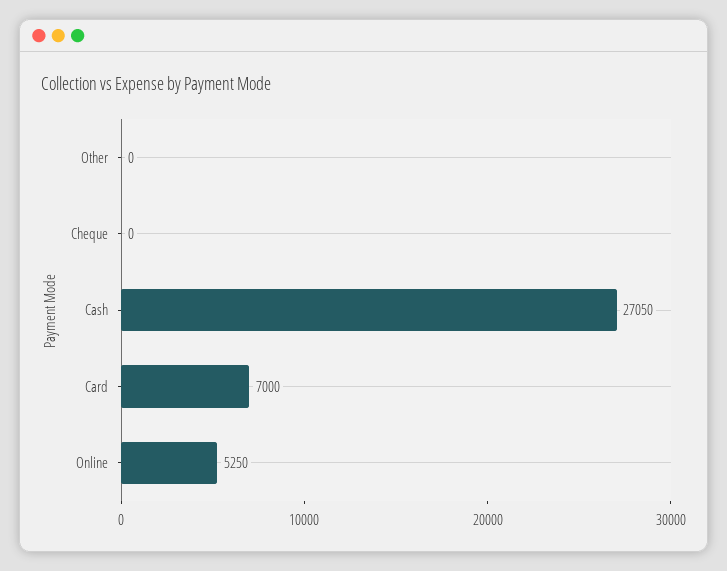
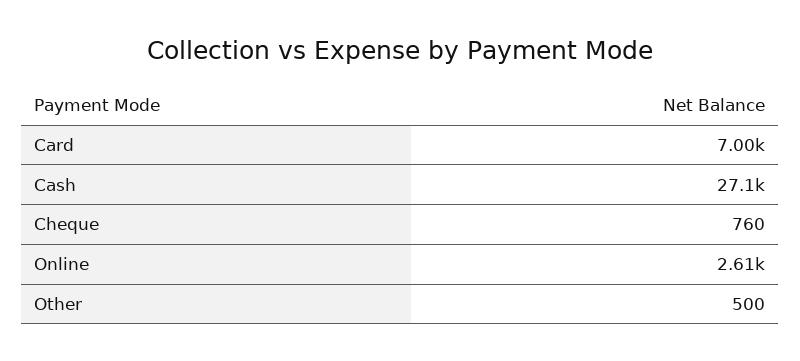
  {
-   "Other": 0,
+   "Other": 500,
-   "Cheque": 0,
+   "Cheque": 760,
    "Cash": 27050,
    "Card": 7000,
-   "Online": 5250
+   "Online": 2610
  }

